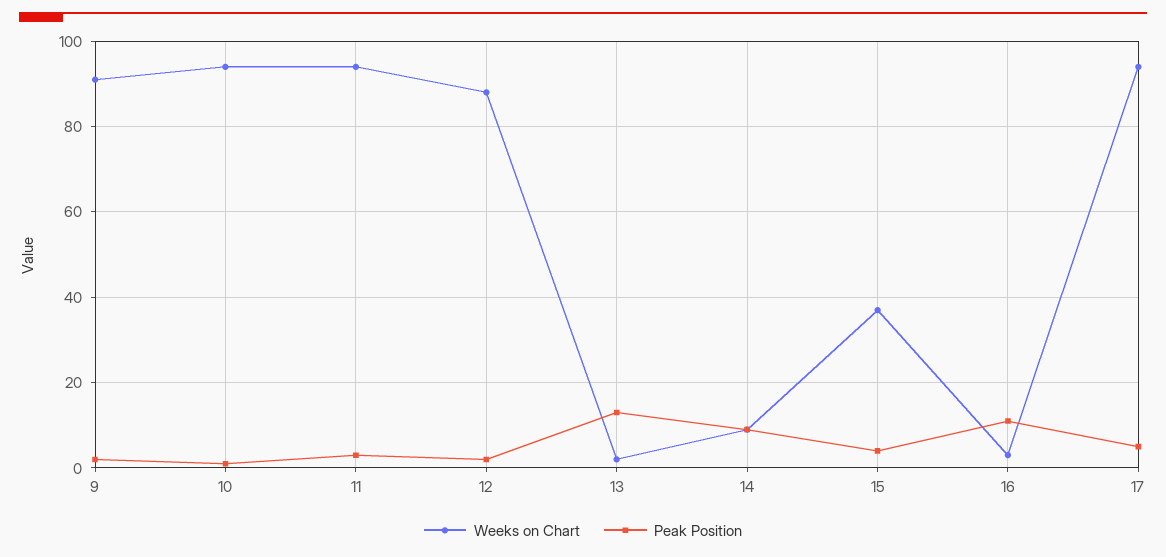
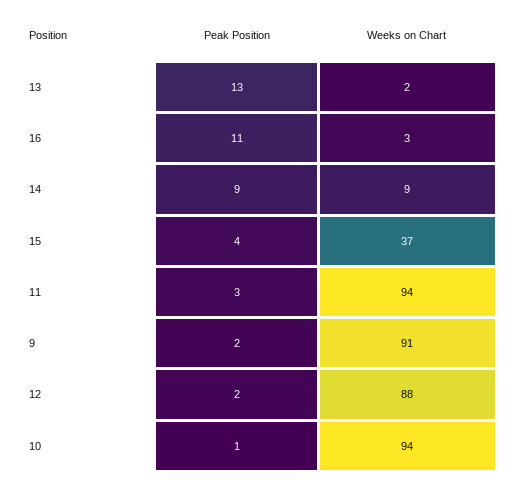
  {
    "Weeks on Chart": {
      "9": 91,
      "10": 94,
      "11": 94,
      "12": 88,
      "13": 2,
      "14": 9,
      "15": 37,
-     "16": 3,
+     "16": 3
-     "17": 95
    },
    "Peak Position": {
      "9": 2,
      "10": 1,
      "11": 3,
      "12": 2,
      "13": 13,
      "14": 9,
      "15": 4,
-     "16": 11,
+     "16": 11
-     "17": 5
    }
  }

